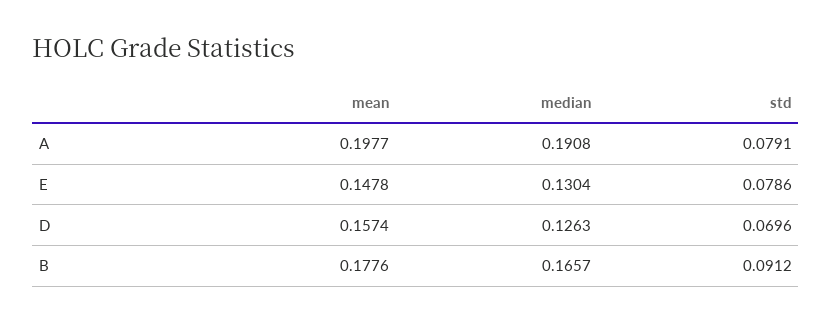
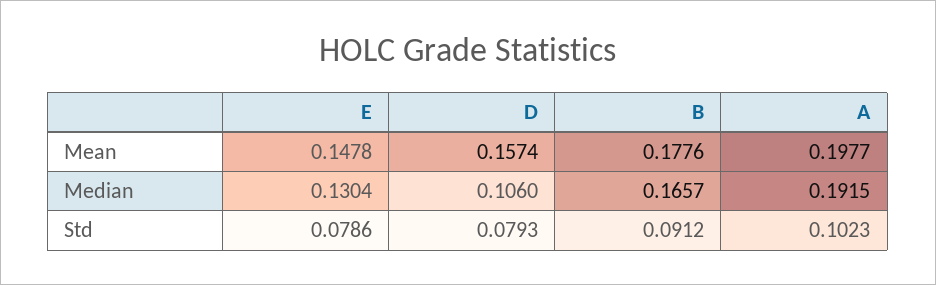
  {
    "mean": {
      "A": 0.1977,
      "E": 0.1478,
      "D": 0.1574,
      "B": 0.1776
    },
    "median": {
-     "A": 0.1908,
+     "A": 0.1915,
      "E": 0.1304,
-     "D": 0.1263,
+     "D": 0.106,
      "B": 0.1657
    },
    "std": {
-     "A": 0.0791,
+     "A": 0.1023,
      "E": 0.0786,
-     "D": 0.0696,
+     "D": 0.0793,
      "B": 0.0912
    }
  }

